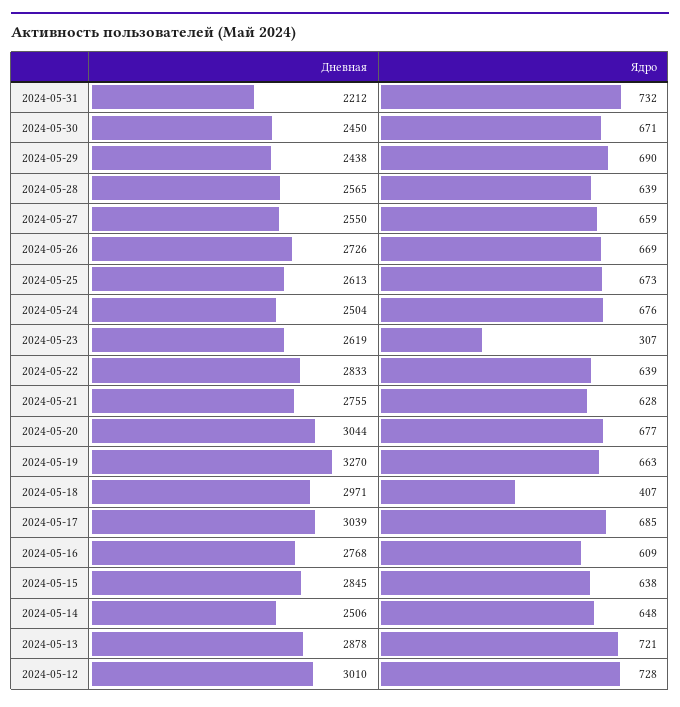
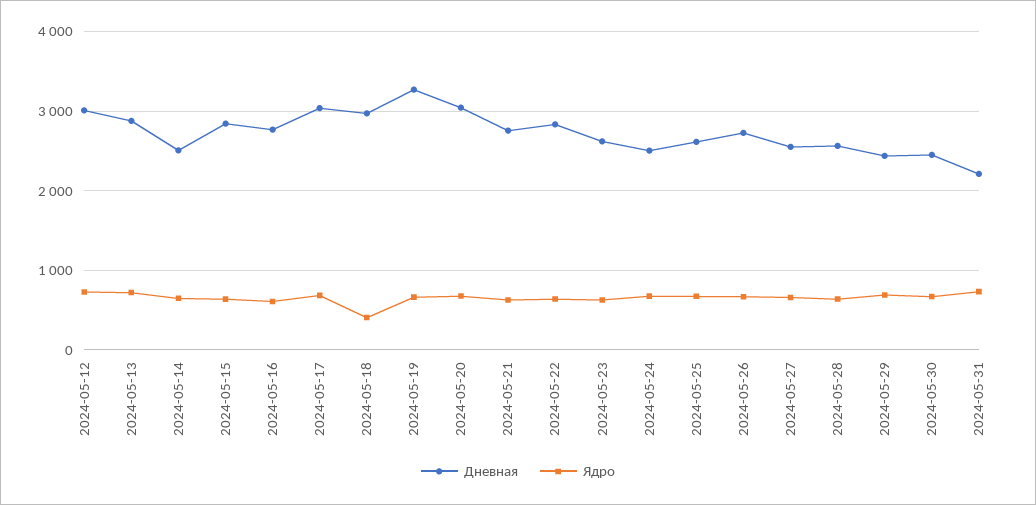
  {
    "Дневная": {
      "2024-05-31": 2212,
      "2024-05-30": 2450,
      "2024-05-29": 2438,
      "2024-05-28": 2565,
      "2024-05-27": 2550,
      "2024-05-26": 2726,
      "2024-05-25": 2613,
      "2024-05-24": 2504,
      "2024-05-23": 2619,
      "2024-05-22": 2833,
      "2024-05-21": 2755,
      "2024-05-20": 3044,
      "2024-05-19": 3270,
      "2024-05-18": 2971,
      "2024-05-17": 3039,
      "2024-05-16": 2768,
      "2024-05-15": 2845,
      "2024-05-14": 2506,
      "2024-05-13": 2878,
      "2024-05-12": 3010
    },
    "Ядро": {
      "2024-05-31": 732,
      "2024-05-30": 671,
      "2024-05-29": 690,
      "2024-05-28": 639,
      "2024-05-27": 659,
      "2024-05-26": 669,
      "2024-05-25": 673,
      "2024-05-24": 676,
-     "2024-05-23": 307,
+     "2024-05-23": 600,
      "2024-05-22": 639,
      "2024-05-21": 628,
      "2024-05-20": 677,
      "2024-05-19": 663,
      "2024-05-18": 407,
      "2024-05-17": 685,
      "2024-05-16": 609,
      "2024-05-15": 638,
      "2024-05-14": 648,
      "2024-05-13": 721,
      "2024-05-12": 728
    }
  }

